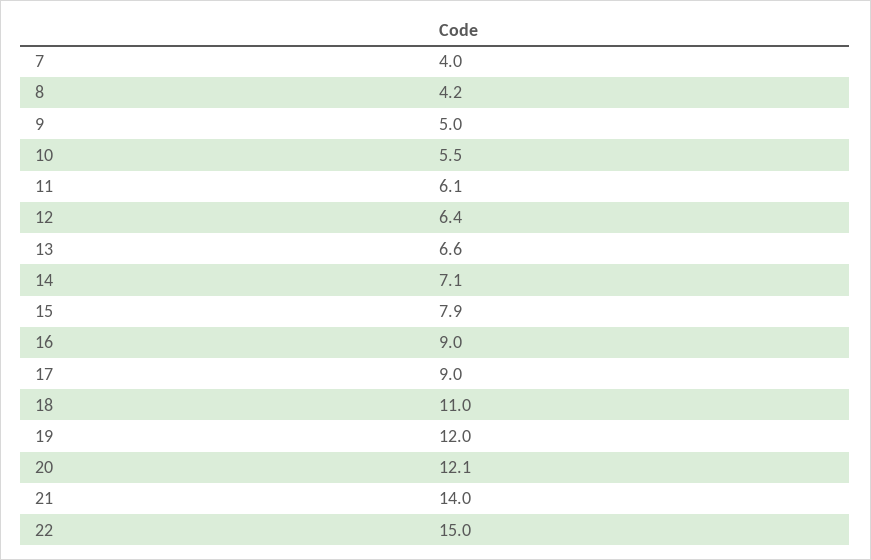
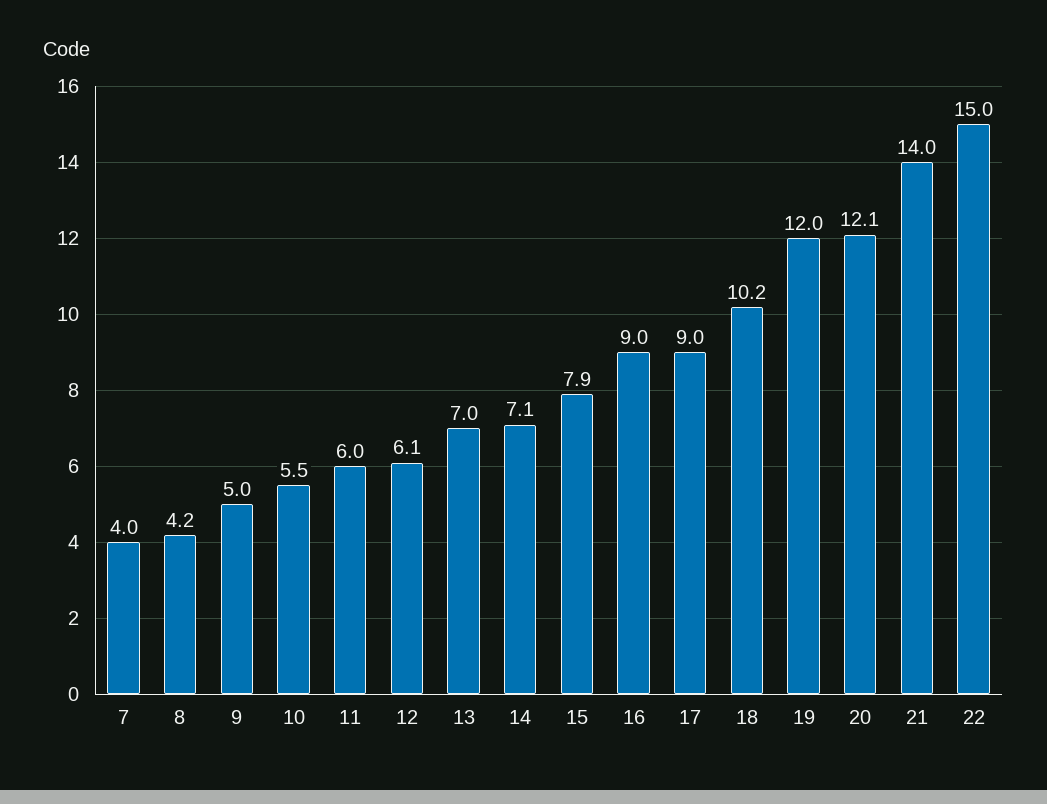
  {
    "7": 4,
    "8": 4.2,
    "9": 5,
    "10": 5.5,
-   "11": 6.1,
+   "11": 6,
-   "12": 6.4,
+   "12": 6.1,
-   "13": 6.6,
+   "13": 7,
    "14": 7.1,
    "15": 7.9,
    "16": 9,
    "17": 9,
-   "18": 11,
+   "18": 10.2,
    "19": 12,
    "20": 12.1,
    "21": 14,
    "22": 15
  }

